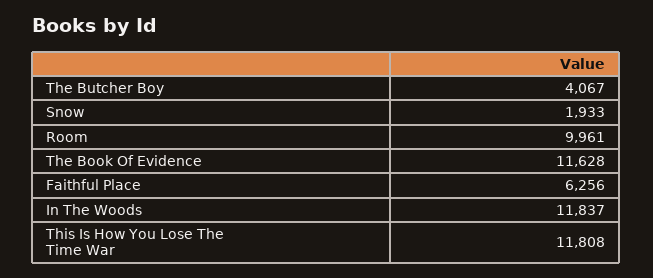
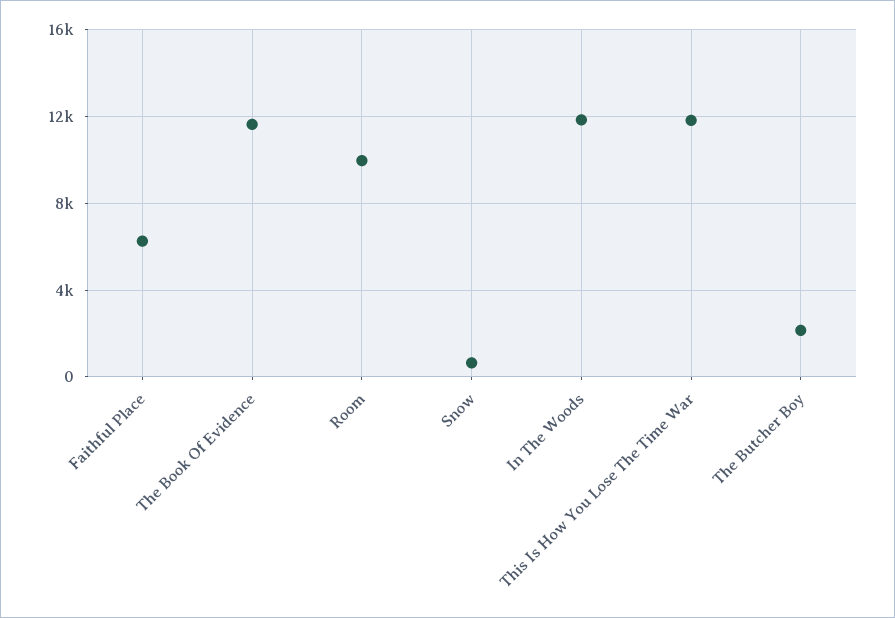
  {
-   "The Butcher Boy": 4067,
+   "The Butcher Boy": 2000,
-   "Snow": 1933,
+   "Snow": 500,
    "Room": 9961,
    "The Book Of Evidence": 11628,
    "Faithful Place": 6256,
    "In The Woods": 11837,
    "This Is How You Lose The Time War": 11808
  }

